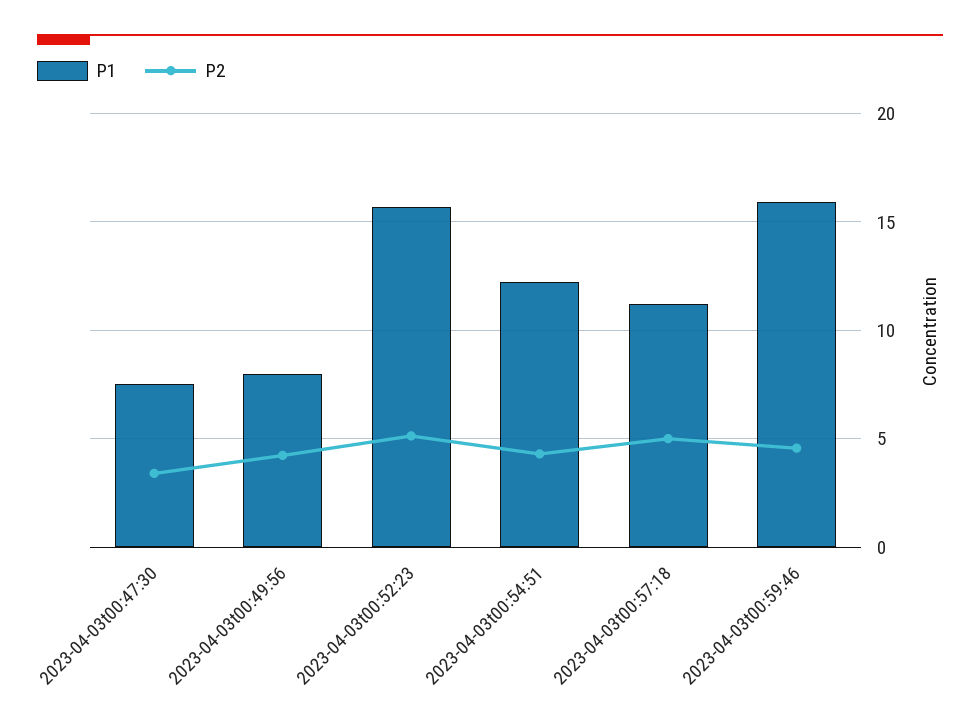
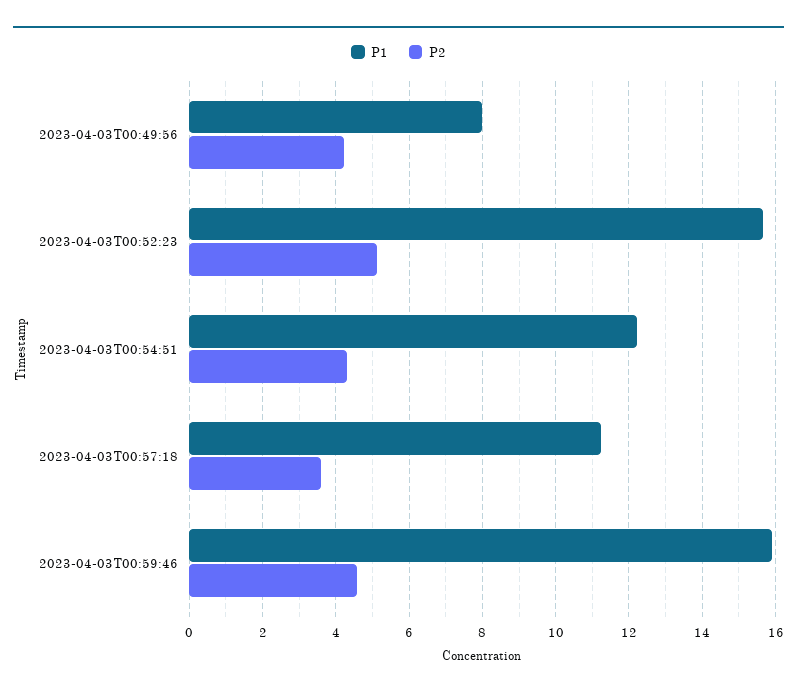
  {
    "P1": {
-     "2023-04-03t00:47:30": 7.5,
      "2023-04-03t00:49:56": 8,
      "2023-04-03t00:52:23": 15.6,
      "2023-04-03t00:54:51": 12.2,
      "2023-04-03t00:57:18": 11.2,
      "2023-04-03t00:59:46": 16
    },
    "P2": {
-     "2023-04-03t00:47:30": 3.5,
      "2023-04-03t00:49:56": 4.2,
      "2023-04-03t00:52:23": 5.2,
      "2023-04-03t00:54:51": 4.4,
-     "2023-04-03t00:57:18": 5,
+     "2023-04-03t00:57:18": 3.6,
      "2023-04-03t00:59:46": 4.6
    }
  }

